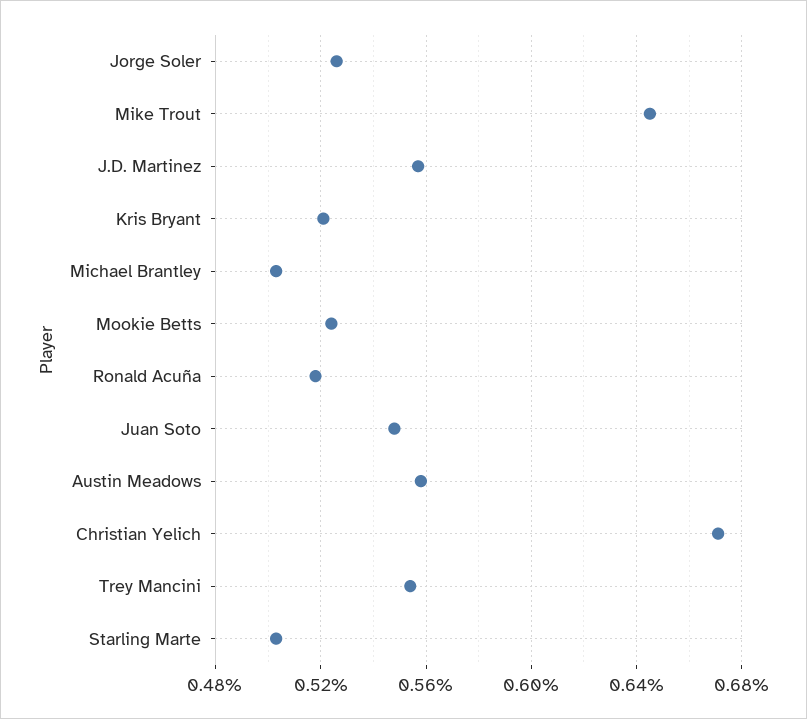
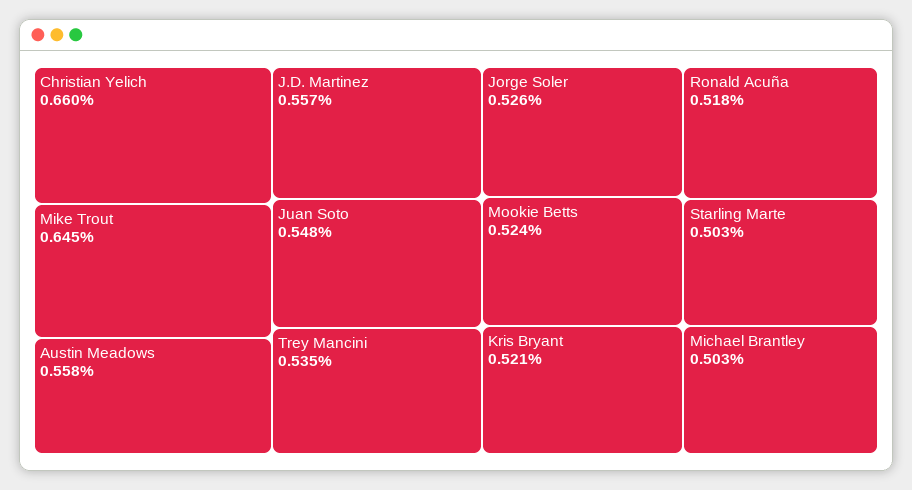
  {
    "Jorge Soler": 0.526,
    "Mike Trout": 0.645,
    "J.D. Martinez": 0.557,
    "Kris Bryant": 0.521,
    "Michael Brantley": 0.503,
    "Mookie Betts": 0.524,
    "Ronald Acuña": 0.518,
    "Juan Soto": 0.548,
    "Austin Meadows": 0.558,
-   "Christian Yelich": 0.67,
+   "Christian Yelich": 0.66,
-   "Trey Mancini": 0.555,
+   "Trey Mancini": 0.535,
    "Starling Marte": 0.503
  }

